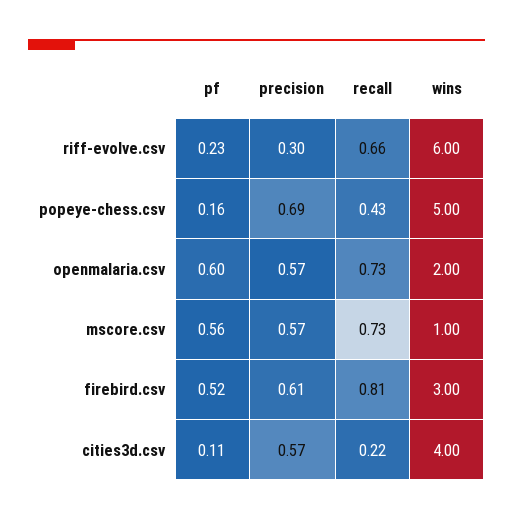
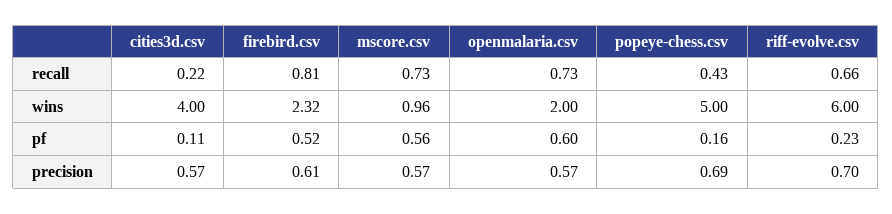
  {
    "pf": {
      "riff-evolve.csv": 0.23,
      "popeye-chess.csv": 0.16,
      "openmalaria.csv": 0.6,
      "mscore.csv": 0.56,
      "firebird.csv": 0.52,
      "cities3d.csv": 0.11
    },
    "precision": {
-     "riff-evolve.csv": 0.3,
+     "riff-evolve.csv": 0.7,
      "popeye-chess.csv": 0.69,
      "openmalaria.csv": 0.57,
      "mscore.csv": 0.57,
      "firebird.csv": 0.61,
      "cities3d.csv": 0.57
    },
    "recall": {
      "riff-evolve.csv": 0.66,
      "popeye-chess.csv": 0.43,
      "openmalaria.csv": 0.73,
      "mscore.csv": 0.73,
      "firebird.csv": 0.81,
      "cities3d.csv": 0.22
    },
    "wins": {
      "riff-evolve.csv": 6,
      "popeye-chess.csv": 5,
      "openmalaria.csv": 2,
-     "mscore.csv": 1,
+     "mscore.csv": 0.96,
-     "firebird.csv": 3,
+     "firebird.csv": 2.32,
      "cities3d.csv": 4
    }
  }

